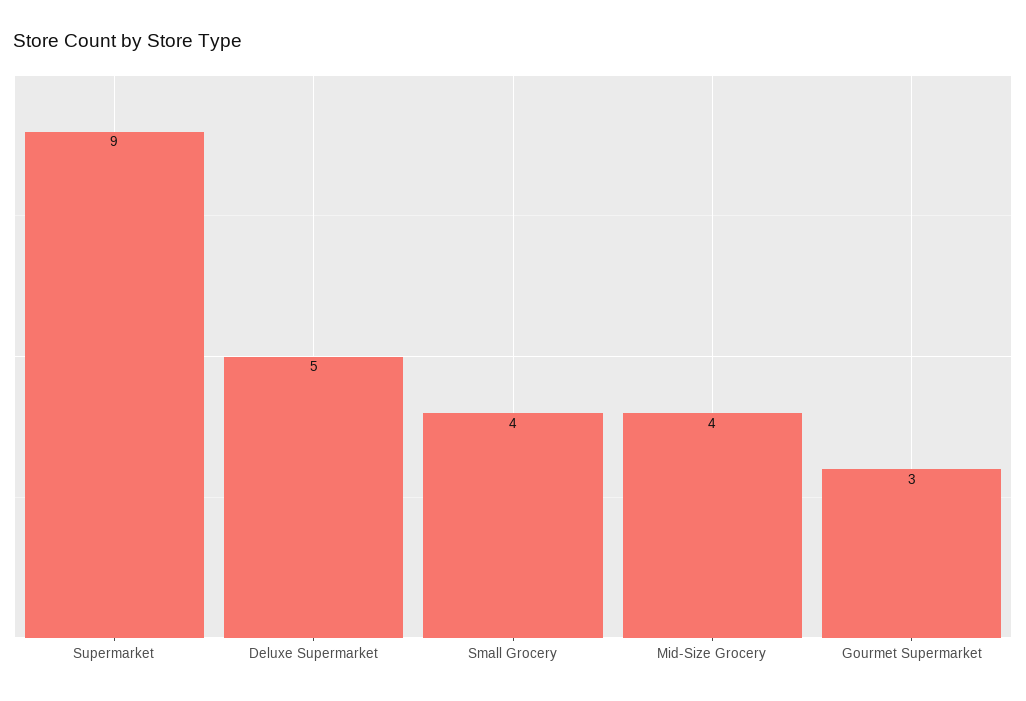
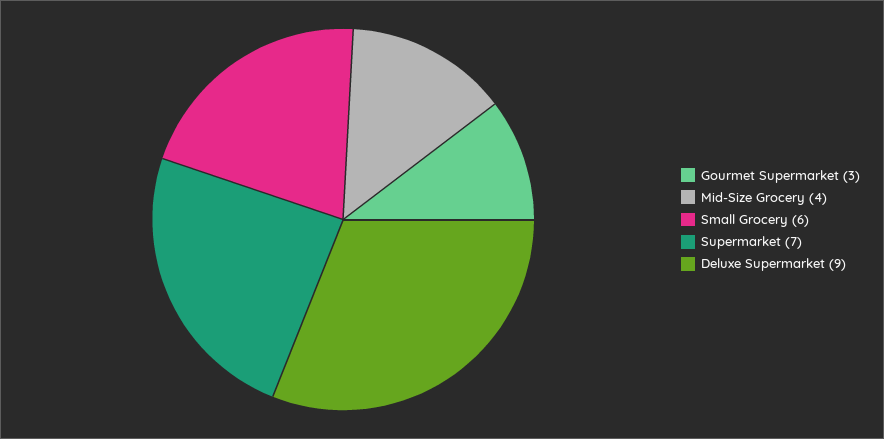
  {
-   "Supermarket": 9,
+   "Supermarket": 7,
-   "Deluxe Supermarket": 5,
+   "Deluxe Supermarket": 9,
-   "Small Grocery": 4,
+   "Small Grocery": 6,
    "Mid-Size Grocery": 4,
    "Gourmet Supermarket": 3
  }

